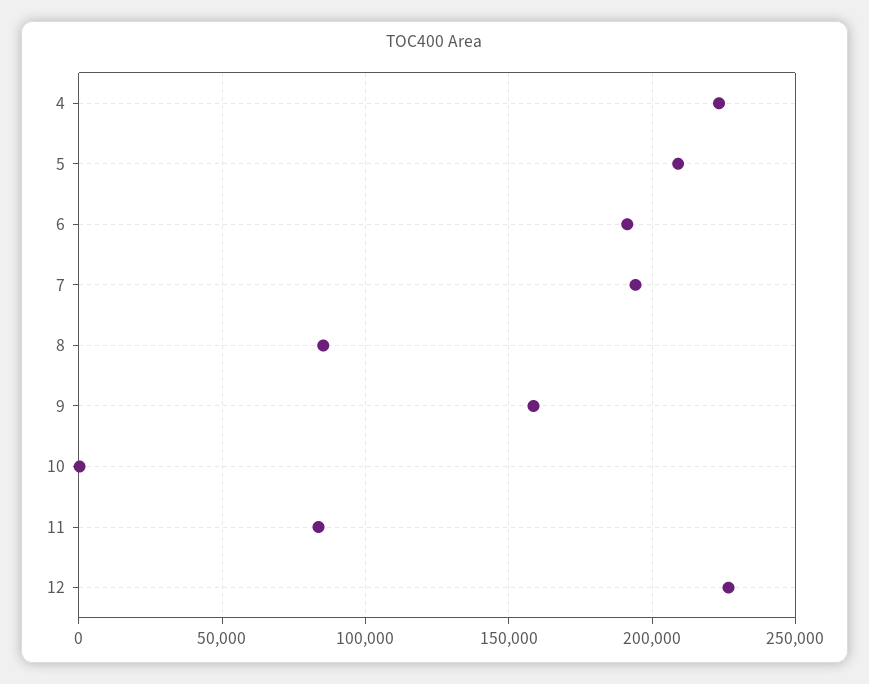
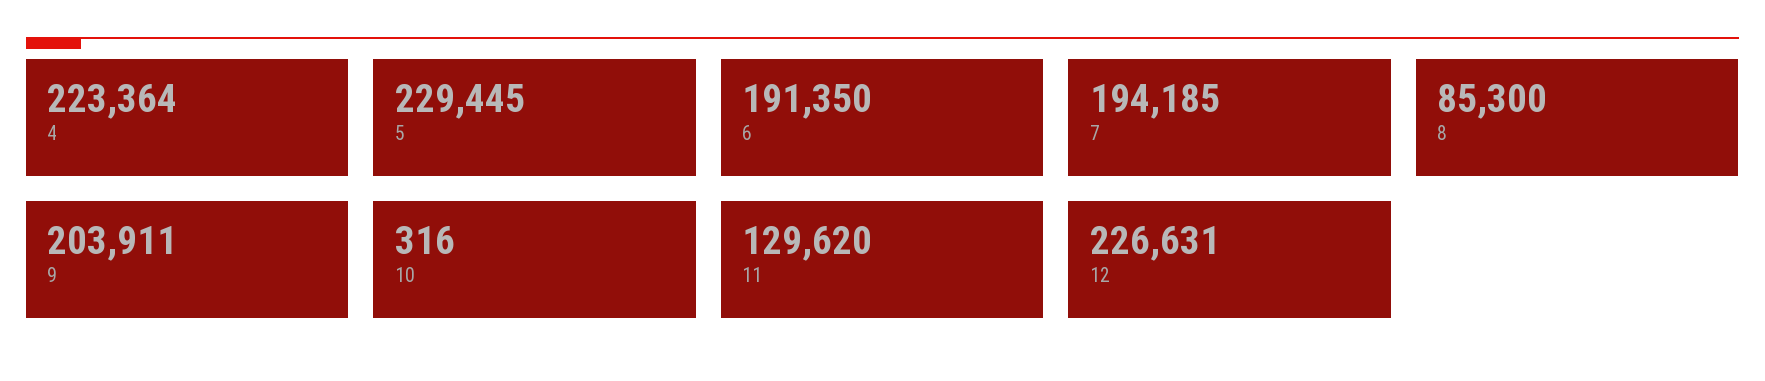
  {
    "4": 223364,
-   "5": 210000,
+   "5": 229445,
    "6": 191350,
    "7": 194185,
    "8": 85300,
-   "9": 160000,
+   "9": 203911,
    "10": 316,
-   "11": 85000,
+   "11": 129620,
    "12": 226631
  }

